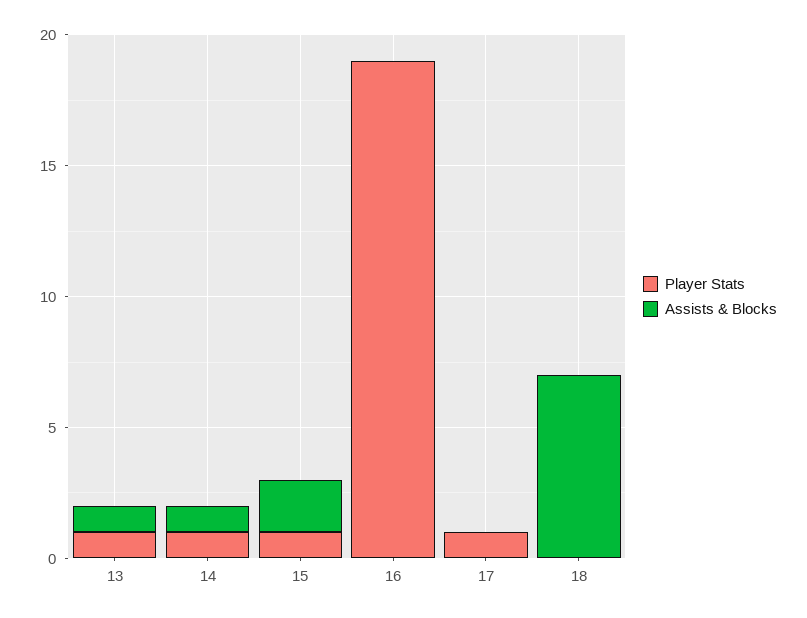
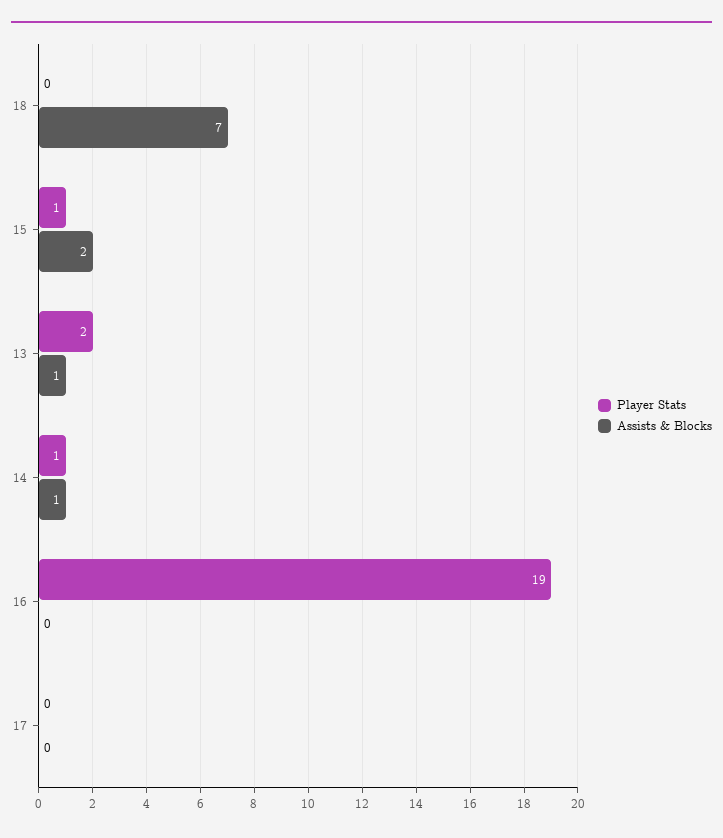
  {
    "Player Stats": {
-     "13": 1,
+     "13": 2,
      "14": 1,
      "15": 1,
      "16": 19,
-     "17": 1,
+     "17": 0,
      "18": 0
    },
    "Assists & Blocks": {
      "13": 1,
      "14": 1,
      "15": 2,
      "16": 0,
      "17": 0,
      "18": 7
    }
  }

